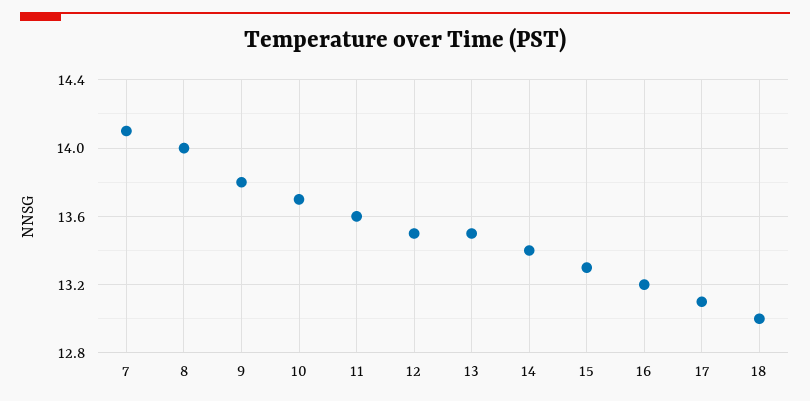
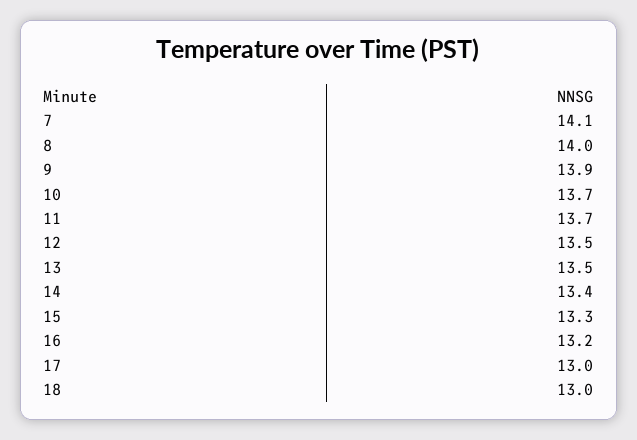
  {
    "7": 14.1,
    "8": 14,
-   "9": 13.8,
+   "9": 13.9,
    "10": 13.7,
-   "11": 13.6,
+   "11": 13.7,
    "12": 13.5,
    "13": 13.5,
    "14": 13.4,
    "15": 13.3,
    "16": 13.2,
-   "17": 13.1,
+   "17": 13,
    "18": 13
  }

